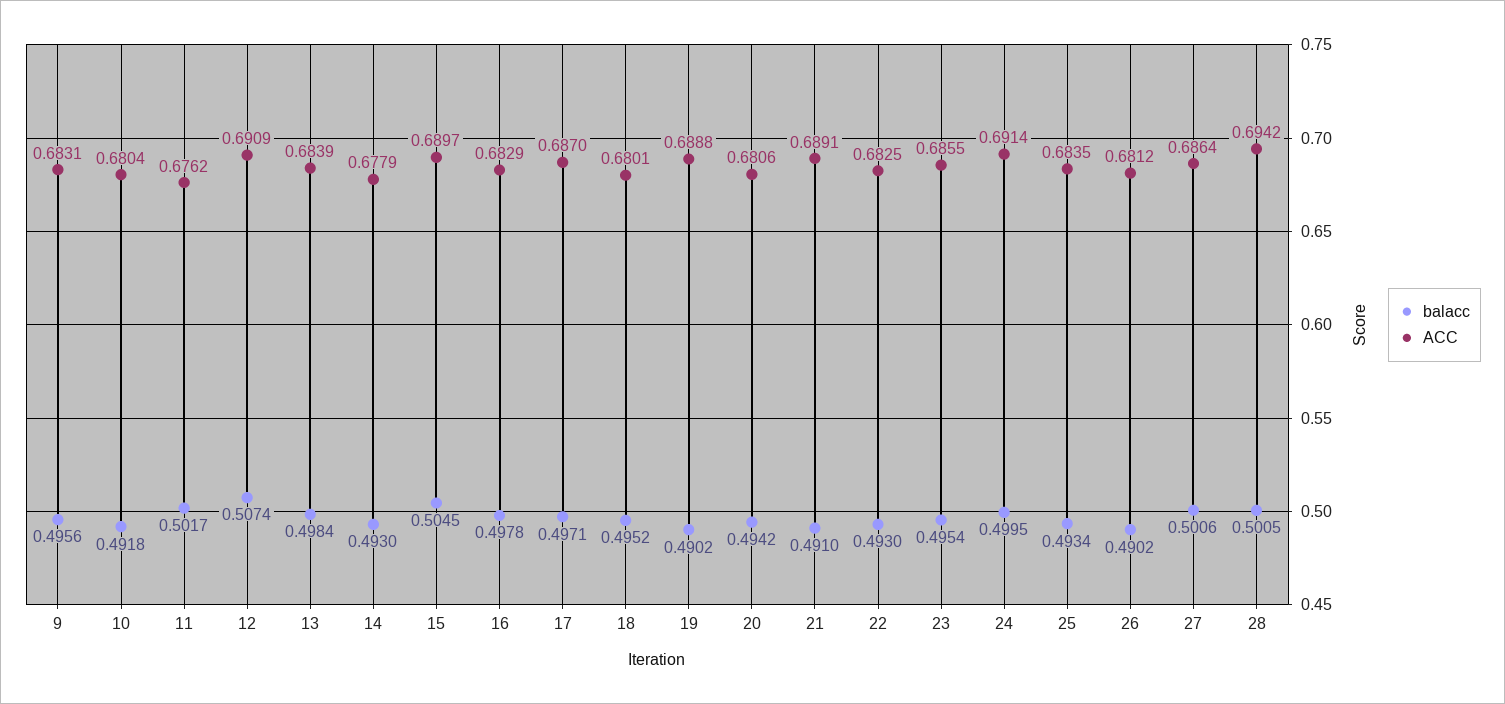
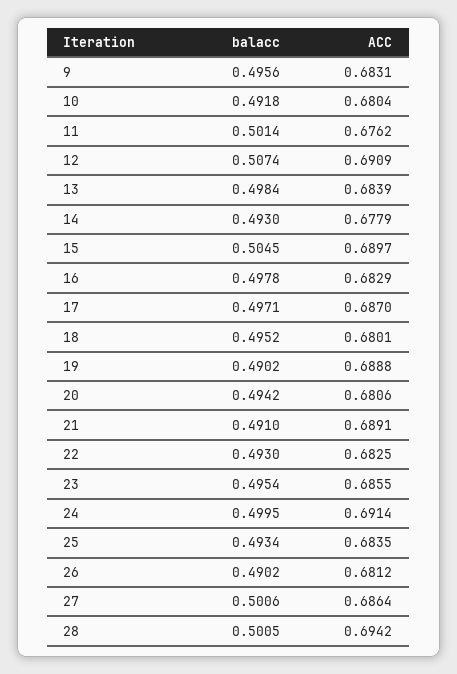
  {
    "balacc": {
      "9": 0.4956,
      "10": 0.4918,
-     "11": 0.5017,
+     "11": 0.5014,
      "12": 0.5074,
      "13": 0.4984,
      "14": 0.493,
      "15": 0.5045,
      "16": 0.4978,
      "17": 0.4971,
      "18": 0.4952,
      "19": 0.4902,
      "20": 0.4942,
      "21": 0.491,
      "22": 0.493,
      "23": 0.4954,
      "24": 0.4995,
      "25": 0.4934,
      "26": 0.4902,
      "27": 0.5006,
      "28": 0.5005
    },
    "ACC": {
      "9": 0.6831,
      "10": 0.6804,
      "11": 0.6762,
      "12": 0.6909,
      "13": 0.6839,
      "14": 0.6779,
      "15": 0.6897,
      "16": 0.6829,
      "17": 0.687,
      "18": 0.6801,
      "19": 0.6888,
      "20": 0.6806,
      "21": 0.6891,
      "22": 0.6825,
      "23": 0.6855,
      "24": 0.6914,
      "25": 0.6835,
      "26": 0.6812,
      "27": 0.6864,
      "28": 0.6942
    }
  }

